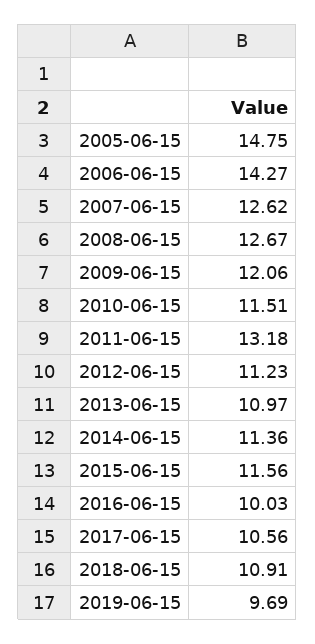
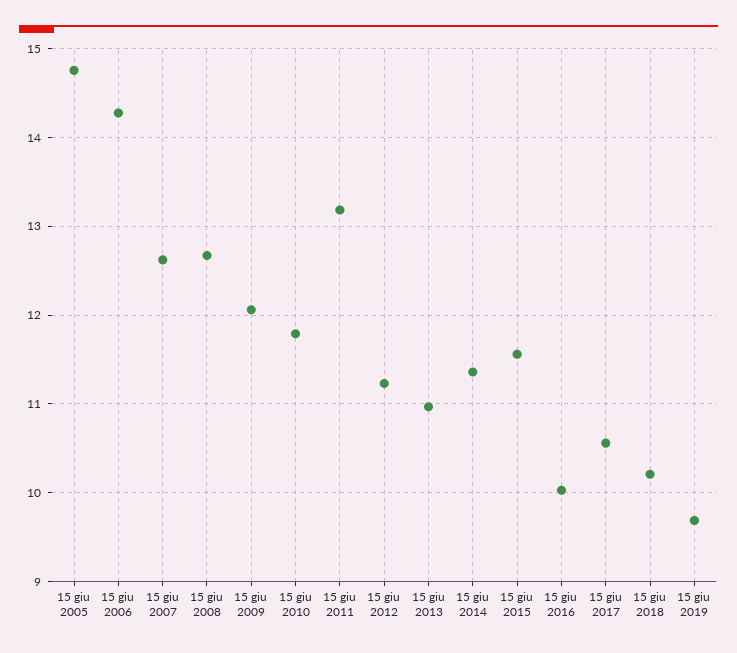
  {
    "2005-06-15": 14.75,
    "2006-06-15": 14.27,
    "2007-06-15": 12.62,
    "2008-06-15": 12.67,
    "2009-06-15": 12.06,
-   "2010-06-15": 11.51,
+   "2010-06-15": 11.8,
    "2011-06-15": 13.18,
    "2012-06-15": 11.23,
    "2013-06-15": 10.97,
    "2014-06-15": 11.36,
    "2015-06-15": 11.56,
    "2016-06-15": 10.03,
    "2017-06-15": 10.56,
-   "2018-06-15": 10.91,
+   "2018-06-15": 10.2,
    "2019-06-15": 9.69
  }

